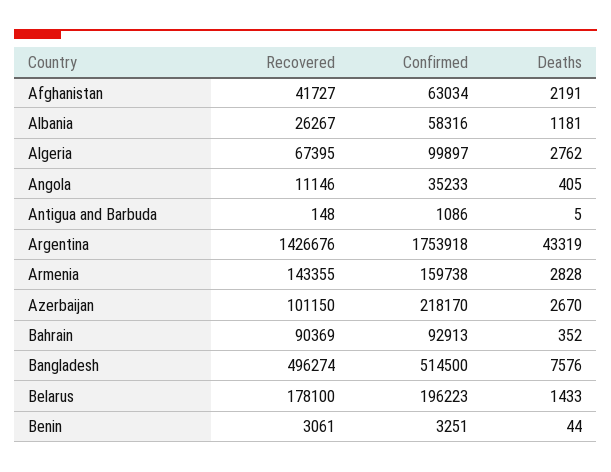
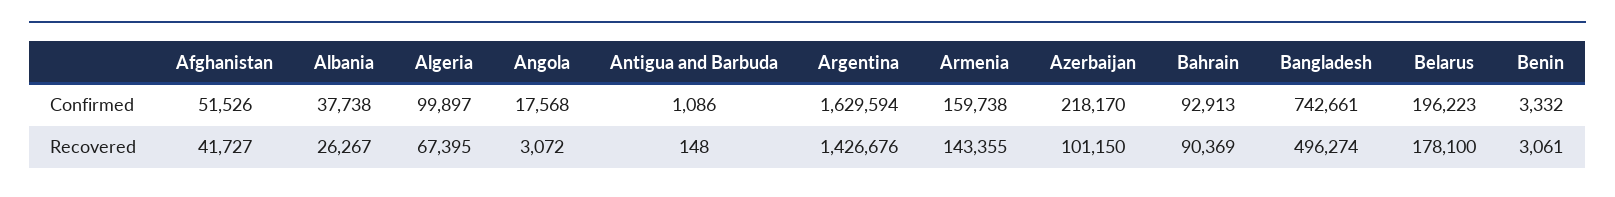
  {
    "Recovered": {
      "Afghanistan": 41727,
      "Albania": 26267,
      "Algeria": 67395,
-     "Angola": 11146,
+     "Angola": 3072,
      "Antigua and Barbuda": 148,
      "Argentina": 1426676,
      "Armenia": 143355,
      "Azerbaijan": 101150,
      "Bahrain": 90369,
      "Bangladesh": 496274,
      "Belarus": 178100,
      "Benin": 3061
    },
    "Confirmed": {
-     "Afghanistan": 63034,
+     "Afghanistan": 51526,
-     "Albania": 58316,
+     "Albania": 37738,
      "Algeria": 99897,
-     "Angola": 35233,
+     "Angola": 17568,
      "Antigua and Barbuda": 1086,
-     "Argentina": 1753918,
+     "Argentina": 1629594,
      "Armenia": 159738,
      "Azerbaijan": 218170,
      "Bahrain": 92913,
-     "Bangladesh": 514500,
+     "Bangladesh": 742661,
      "Belarus": 196223,
-     "Benin": 3251
+     "Benin": 3332
-   },
+   }
-   "Deaths": {
-     "Afghanistan": 2191,
-     "Albania": 1181,
-     "Algeria": 2762,
-     "Angola": 405,
-     "Antigua and Barbuda": 5,
-     "Argentina": 43319,
-     "Armenia": 2828,
-     "Azerbaijan": 2670,
-     "Bahrain": 352,
-     "Bangladesh": 7576,
-     "Belarus": 1433,
-     "Benin": 44
-   }
  }

